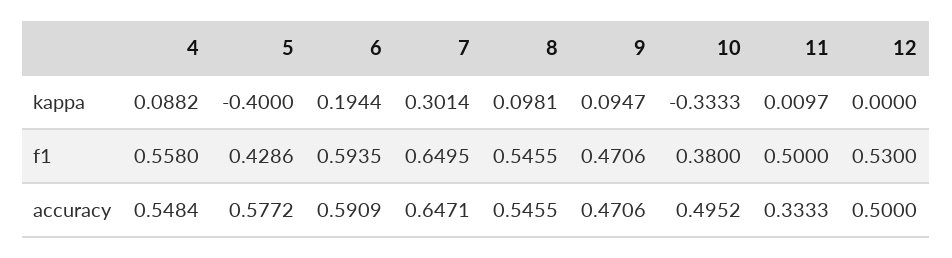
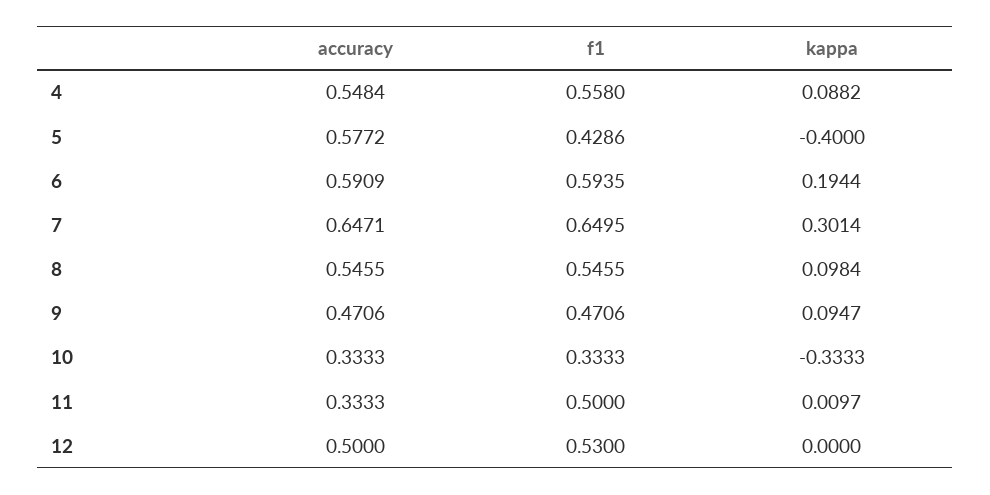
  {
    "4": {
      "kappa": 0.0882,
      "f1": 0.558,
      "accuracy": 0.5484
    },
    "5": {
      "kappa": -0.4,
      "f1": 0.4286,
      "accuracy": 0.5772
    },
    "6": {
      "kappa": 0.1944,
      "f1": 0.5935,
      "accuracy": 0.5909
    },
    "7": {
      "kappa": 0.3014,
      "f1": 0.6495,
      "accuracy": 0.6471
    },
    "8": {
-     "kappa": 0.0981,
+     "kappa": 0.0984,
      "f1": 0.5455,
      "accuracy": 0.5455
    },
    "9": {
      "kappa": 0.0947,
      "f1": 0.4706,
      "accuracy": 0.4706
    },
    "10": {
      "kappa": -0.3333,
-     "f1": 0.38,
+     "f1": 0.3333,
-     "accuracy": 0.4952
+     "accuracy": 0.3333
    },
    "11": {
      "kappa": 0.0097,
      "f1": 0.5,
      "accuracy": 0.3333
    },
    "12": {
      "kappa": 0,
      "f1": 0.53,
      "accuracy": 0.5
    }
  }

